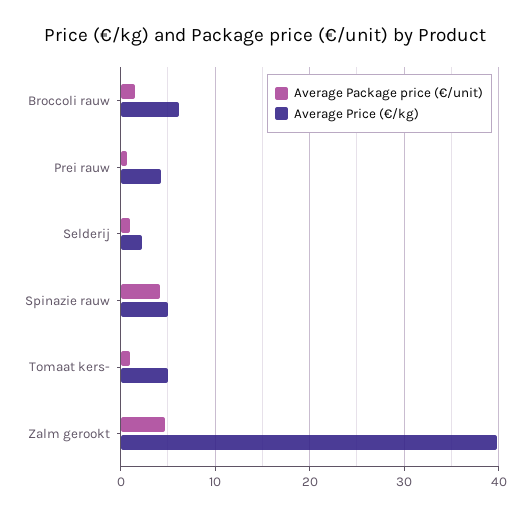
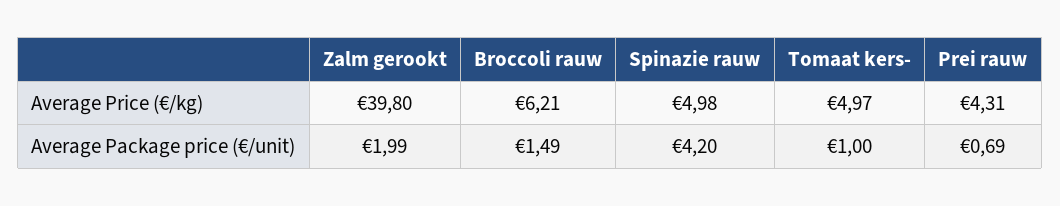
  {
    "Average Package price (€/unit)": {
      "Broccoli rauw": 1.49,
      "Prei rauw": 0.69,
-     "Selderij": 1,
      "Spinazie rauw": 4.2,
      "Tomaat kers-": 1,
-     "Zalm gerookt": 5
+     "Zalm gerookt": 1.99
    },
    "Average Price (€/kg)": {
      "Broccoli rauw": 6.21,
      "Prei rauw": 4.31,
-     "Selderij": 2,
      "Spinazie rauw": 4.98,
      "Tomaat kers-": 4.97,
      "Zalm gerookt": 39.8
    }
  }

